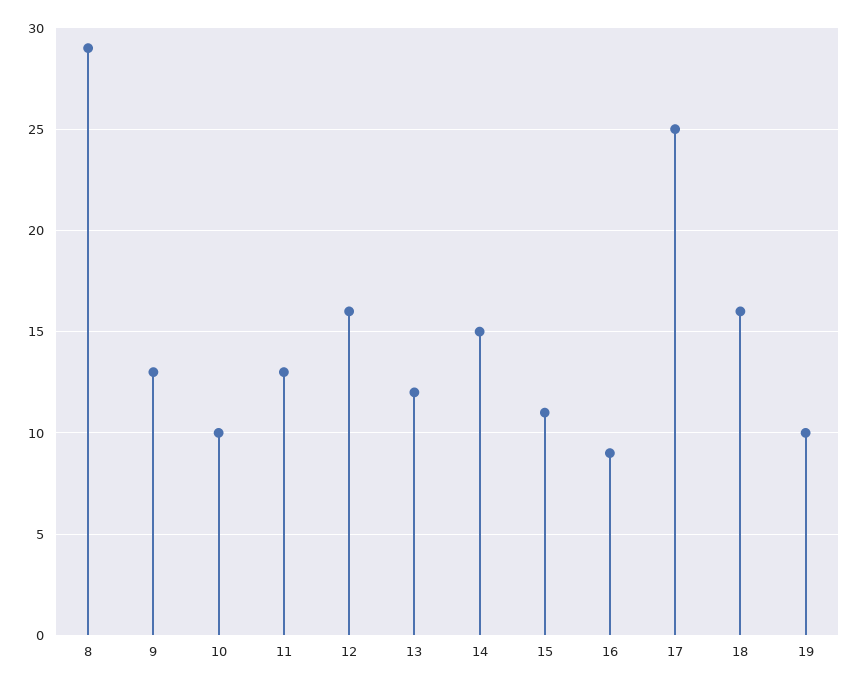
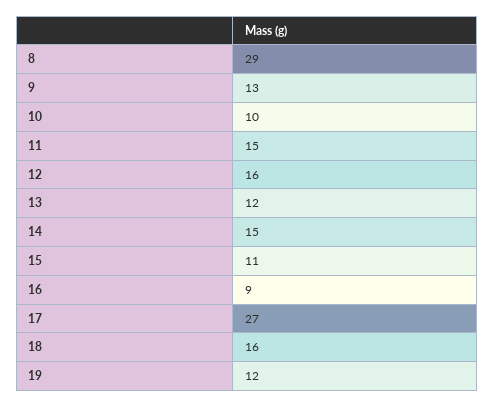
  {
    "8": 29,
    "9": 13,
    "10": 10,
-   "11": 13,
+   "11": 15,
    "12": 16,
    "13": 12,
    "14": 15,
    "15": 11,
    "16": 9,
-   "17": 25,
+   "17": 27,
    "18": 16,
-   "19": 10
+   "19": 12
  }

